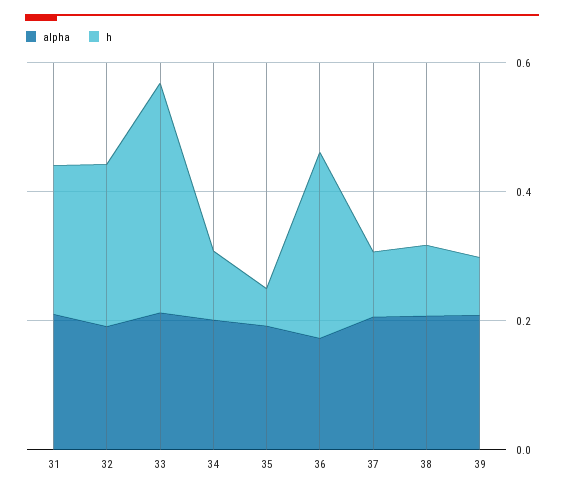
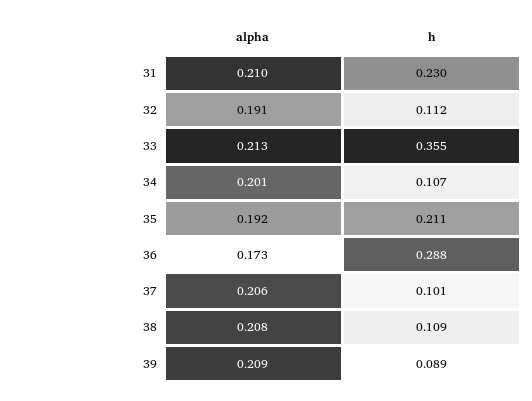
  {
    "alpha": {
      "31": 0.21,
      "32": 0.191,
      "33": 0.213,
      "34": 0.201,
      "35": 0.192,
      "36": 0.173,
      "37": 0.206,
      "38": 0.208,
      "39": 0.209
    },
    "h": {
      "31": 0.23,
-     "32": 0.25,
+     "32": 0.112,
      "33": 0.355,
      "34": 0.107,
-     "35": 0.05,
+     "35": 0.211,
      "36": 0.288,
      "37": 0.101,
      "38": 0.109,
      "39": 0.089
    }
  }

